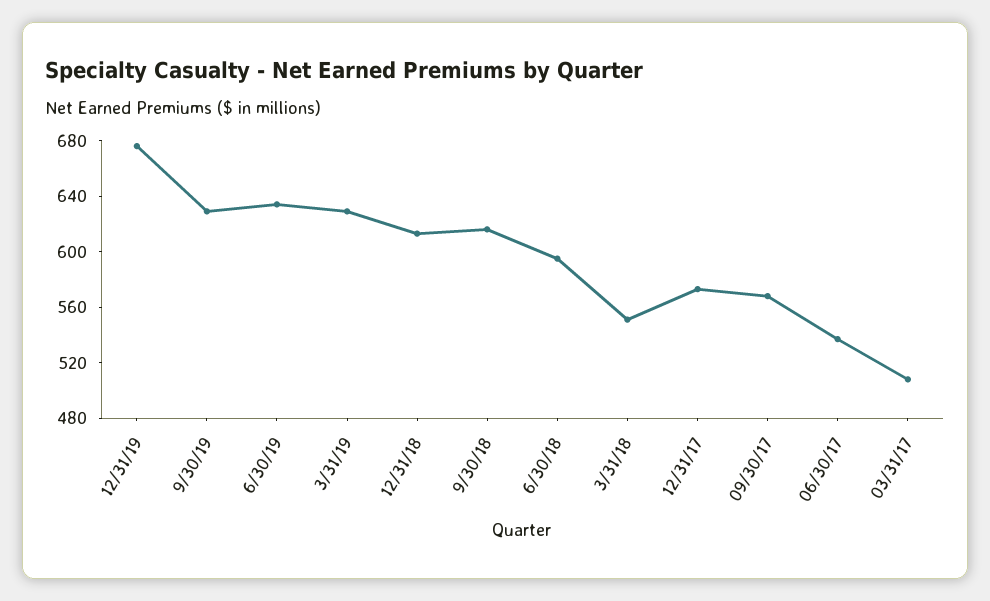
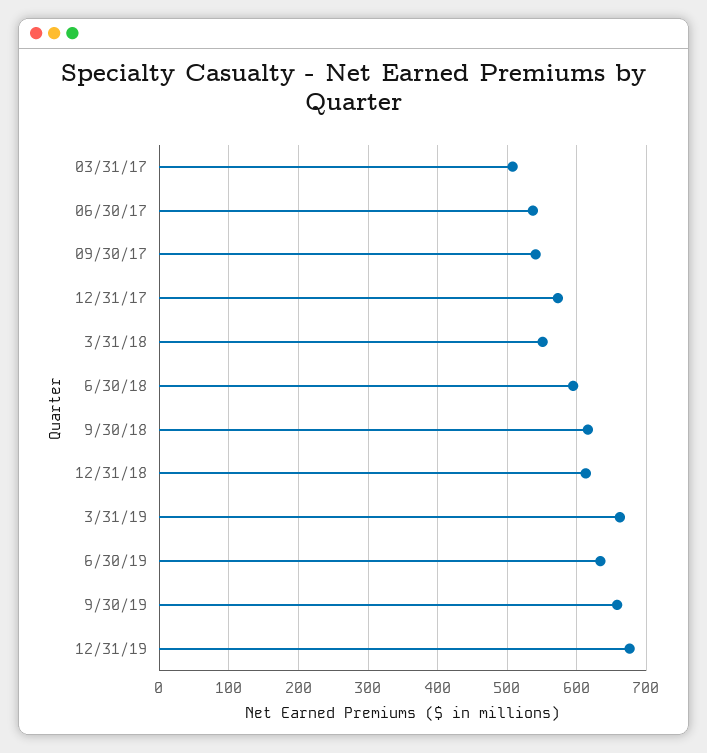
  {
    "12/31/19": 680,
-   "9/30/19": 630,
+   "9/30/19": 660,
    "6/30/19": 630,
-   "3/31/19": 630,
+   "3/31/19": 660,
    "12/31/18": 610,
    "9/30/18": 620,
    "6/30/18": 600,
    "3/31/18": 550,
    "12/31/17": 570,
-   "09/30/17": 570,
+   "09/30/17": 540,
    "06/30/17": 540,
    "03/31/17": 510
  }

